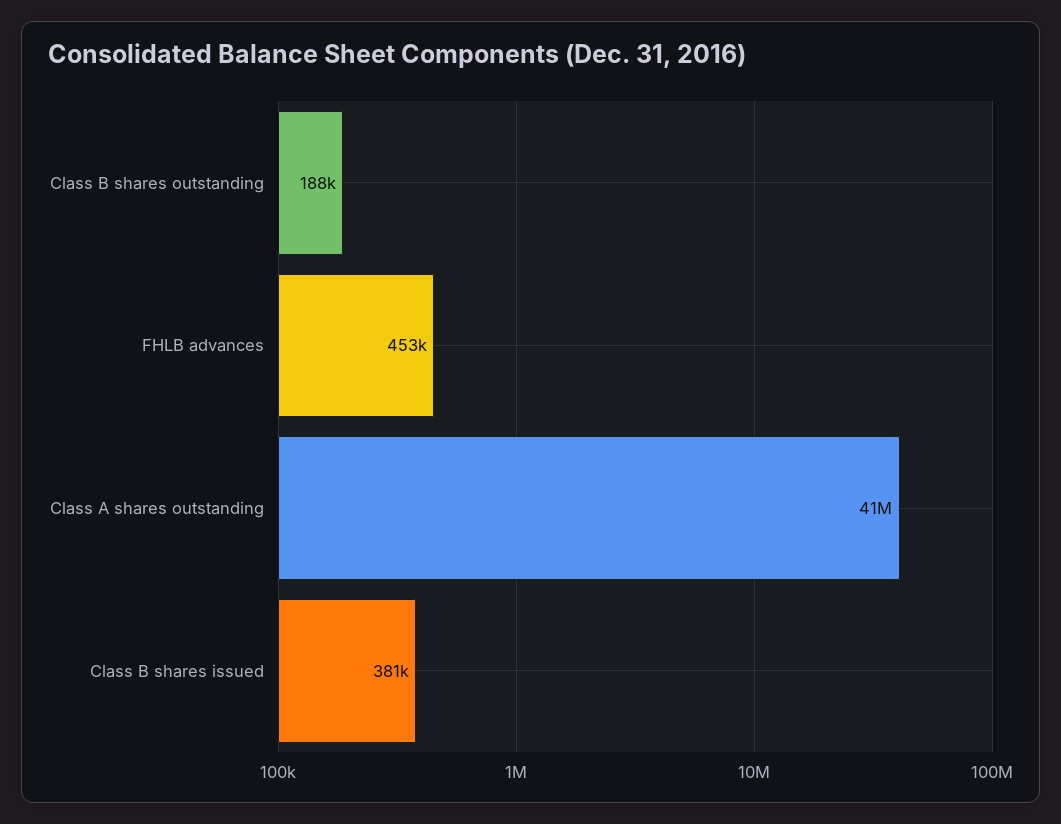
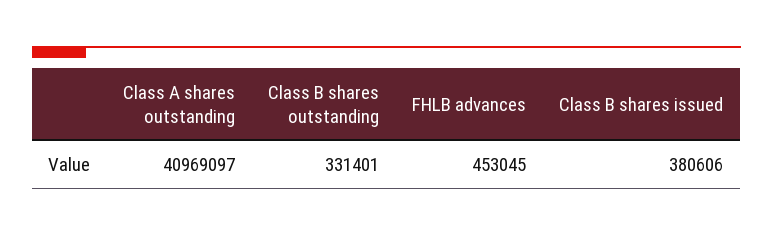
  {
-   "Class B shares outstanding": 188000,
+   "Class B shares outstanding": 331401,
    "FHLB advances": 453045,
    "Class A shares outstanding": 40969097,
    "Class B shares issued": 380606
  }

